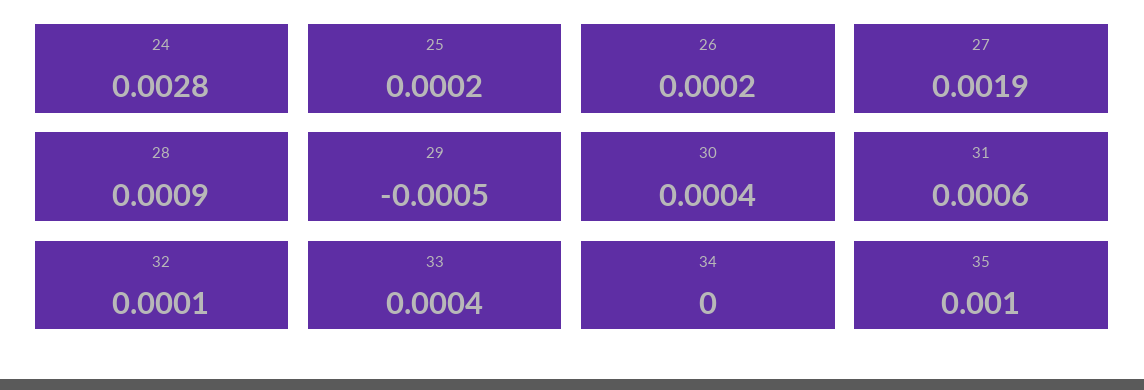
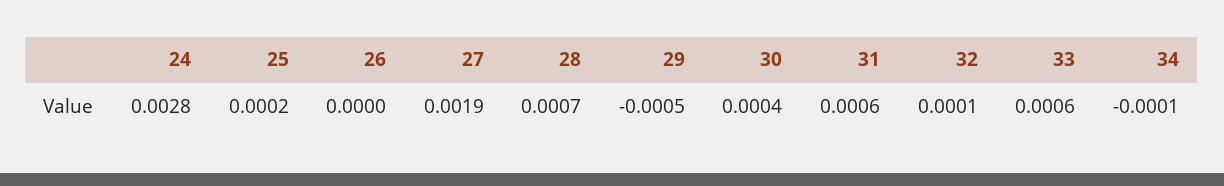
  {
    "24": 0.0028,
    "25": 0.0002,
-   "26": 0.0002,
+   "26": 0,
    "27": 0.0019,
-   "28": 0.0009,
+   "28": 0.0007,
    "29": -0.0005,
    "30": 0.0004,
    "31": 0.0006,
    "32": 0.0001,
-   "33": 0.0004,
+   "33": 0.0006,
-   "34": 0,
+   "34": -0.0001
-   "35": 0.001
  }

